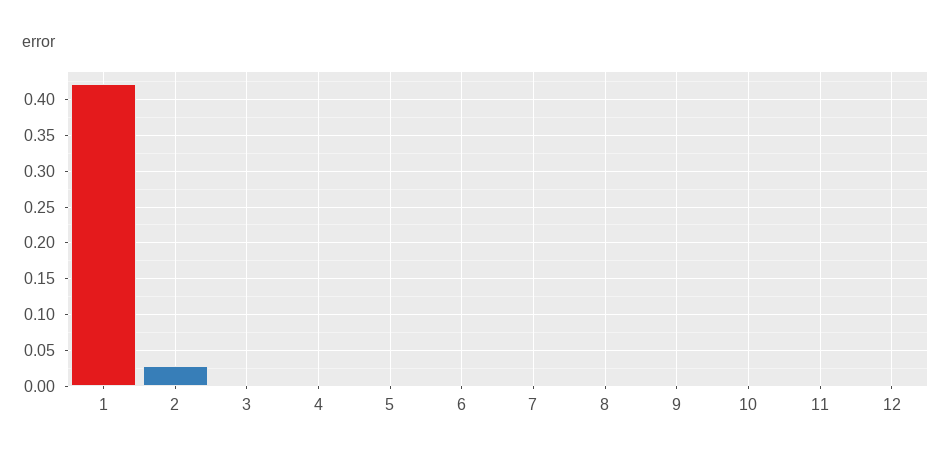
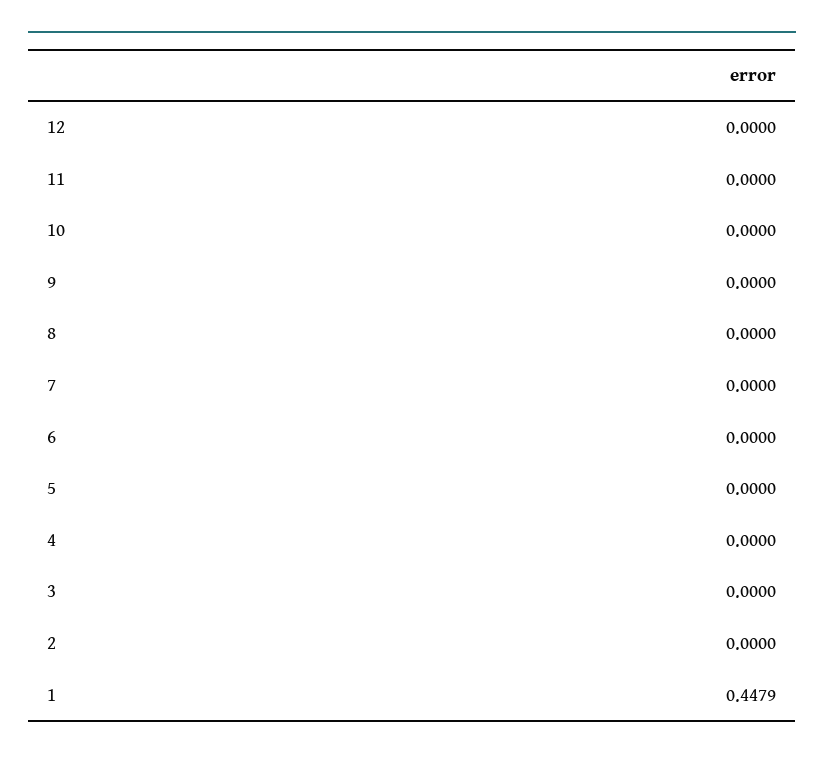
  {
-   "1": 0.42,
+   "1": 0.4479,
-   "2": 0.03,
+   "2": 0,
    "3": 0,
    "4": 0,
    "5": 0,
    "6": 0,
    "7": 0,
    "8": 0,
    "9": 0,
    "10": 0,
    "11": 0,
    "12": 0
  }

